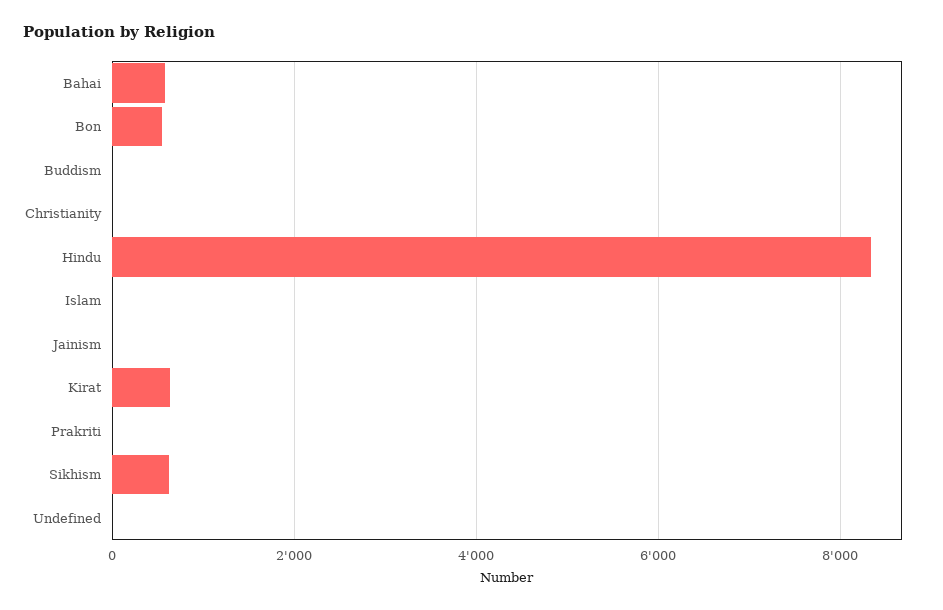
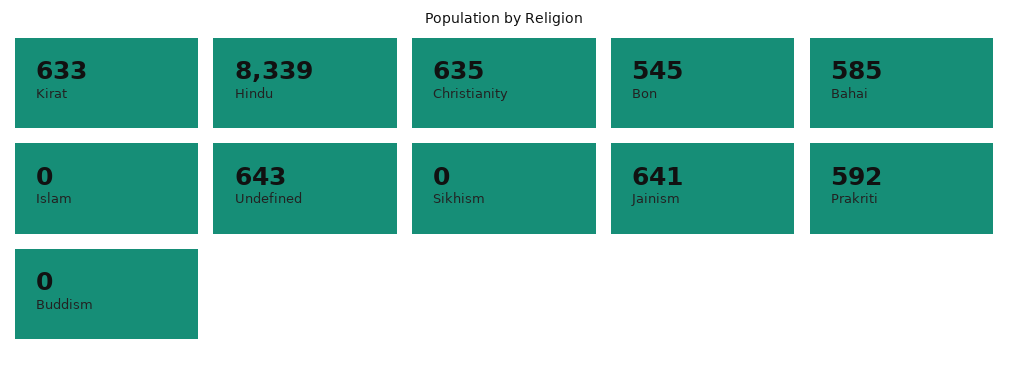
  {
    "Bahai": 585,
    "Bon": 545,
    "Buddism": 0,
-   "Christianity": 0,
+   "Christianity": 635,
    "Hindu": 8339,
    "Islam": 0,
-   "Jainism": 0,
+   "Jainism": 641,
    "Kirat": 633,
-   "Prakriti": 0,
+   "Prakriti": 592,
-   "Sikhism": 600,
+   "Sikhism": 0,
-   "Undefined": 0
+   "Undefined": 643
  }

